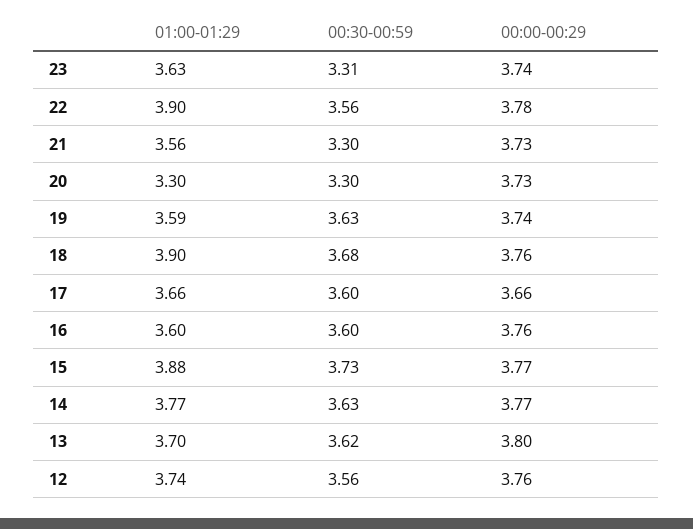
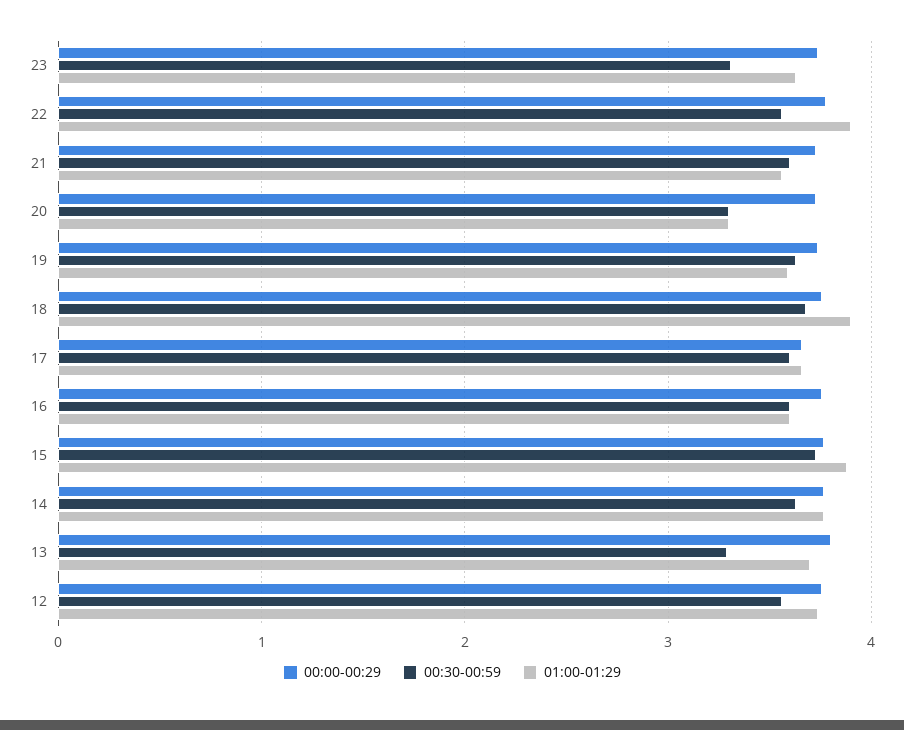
  {
    "01:00-01:29": {
      "23": 3.63,
      "22": 3.9,
      "21": 3.56,
      "20": 3.3,
      "19": 3.59,
      "18": 3.9,
      "17": 3.66,
      "16": 3.6,
      "15": 3.88,
      "14": 3.77,
      "13": 3.7,
      "12": 3.74
    },
    "00:30-00:59": {
      "23": 3.31,
      "22": 3.56,
-     "21": 3.3,
+     "21": 3.6,
      "20": 3.3,
      "19": 3.63,
      "18": 3.68,
      "17": 3.6,
      "16": 3.6,
      "15": 3.73,
      "14": 3.63,
-     "13": 3.62,
+     "13": 3.3,
      "12": 3.56
    },
    "00:00-00:29": {
      "23": 3.74,
      "22": 3.78,
      "21": 3.73,
      "20": 3.73,
      "19": 3.74,
      "18": 3.76,
      "17": 3.66,
      "16": 3.76,
      "15": 3.77,
      "14": 3.77,
      "13": 3.8,
      "12": 3.76
    }
  }

